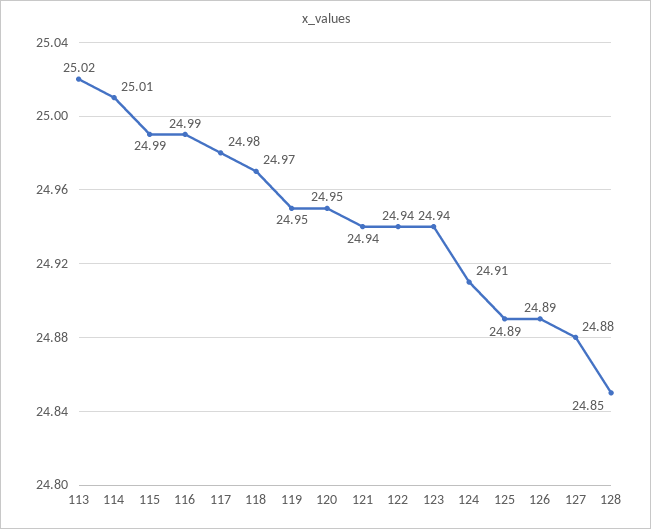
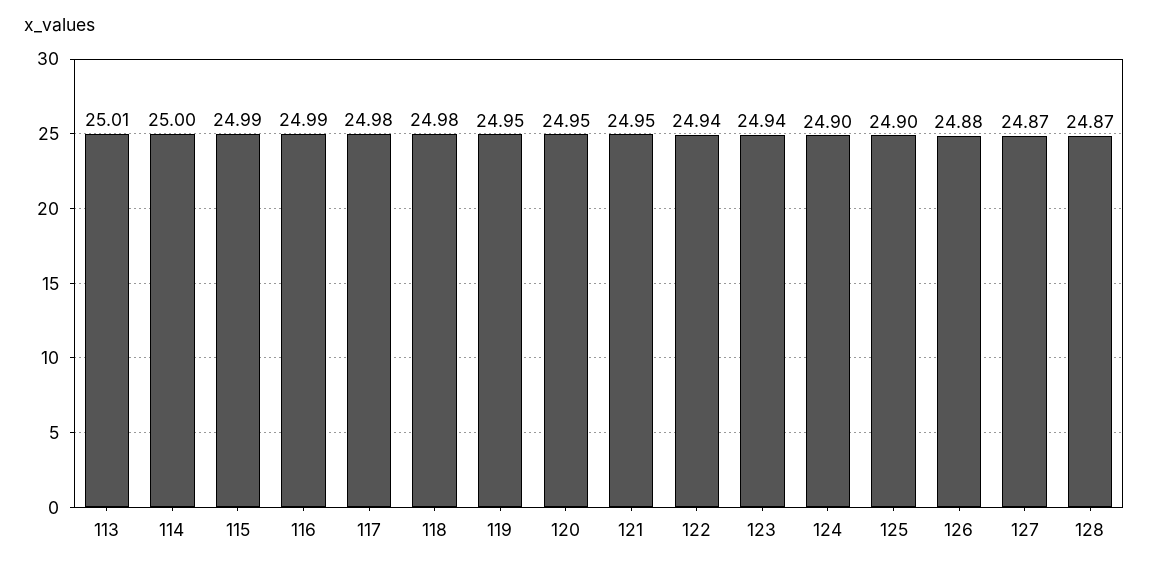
  {
-   "113": 25.02,
+   "113": 25.01,
-   "114": 25.01,
+   "114": 25,
    "115": 24.99,
    "116": 24.99,
    "117": 24.98,
-   "118": 24.97,
+   "118": 24.98,
    "119": 24.95,
    "120": 24.95,
-   "121": 24.94,
+   "121": 24.95,
    "122": 24.94,
    "123": 24.94,
-   "124": 24.91,
+   "124": 24.9,
-   "125": 24.89,
+   "125": 24.9,
-   "126": 24.89,
+   "126": 24.88,
-   "127": 24.88,
+   "127": 24.87,
-   "128": 24.85
+   "128": 24.87
  }

